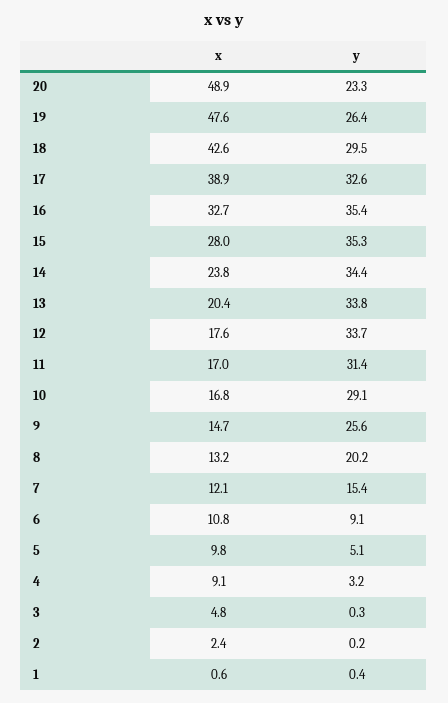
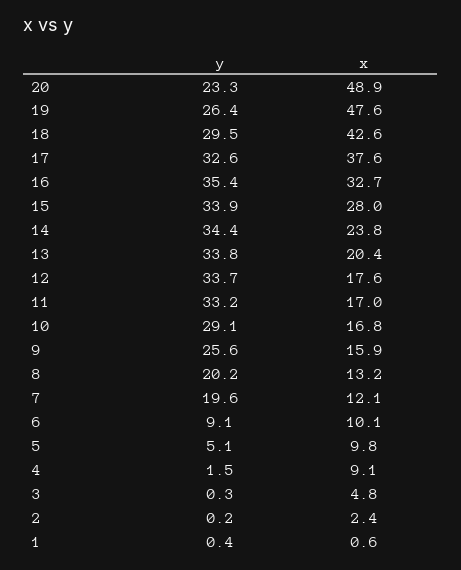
  {
    "x": {
      "20": 48.9,
      "19": 47.6,
      "18": 42.6,
-     "17": 38.9,
+     "17": 37.6,
      "16": 32.7,
      "15": 28,
      "14": 23.8,
      "13": 20.4,
      "12": 17.6,
      "11": 17,
      "10": 16.8,
-     "9": 14.7,
+     "9": 15.9,
      "8": 13.2,
      "7": 12.1,
-     "6": 10.8,
+     "6": 10.1,
      "5": 9.8,
      "4": 9.1,
      "3": 4.8,
      "2": 2.4,
      "1": 0.6
    },
    "y": {
      "20": 23.3,
      "19": 26.4,
      "18": 29.5,
      "17": 32.6,
      "16": 35.4,
-     "15": 35.3,
+     "15": 33.9,
      "14": 34.4,
      "13": 33.8,
      "12": 33.7,
-     "11": 31.4,
+     "11": 33.2,
      "10": 29.1,
      "9": 25.6,
      "8": 20.2,
-     "7": 15.4,
+     "7": 19.6,
      "6": 9.1,
      "5": 5.1,
-     "4": 3.2,
+     "4": 1.5,
      "3": 0.3,
      "2": 0.2,
      "1": 0.4
    }
  }

